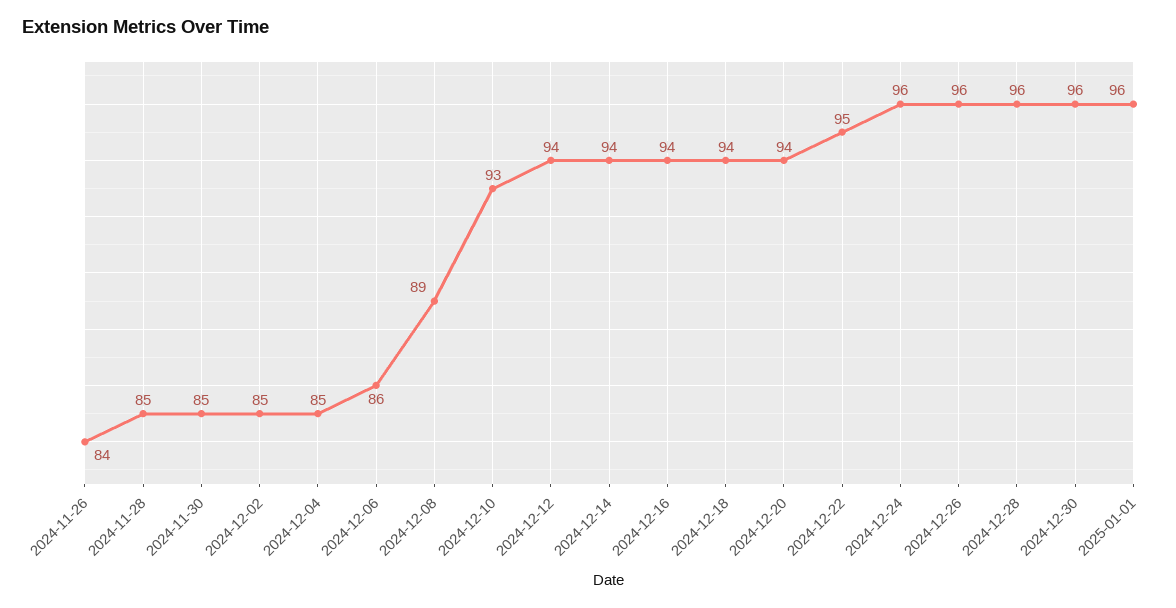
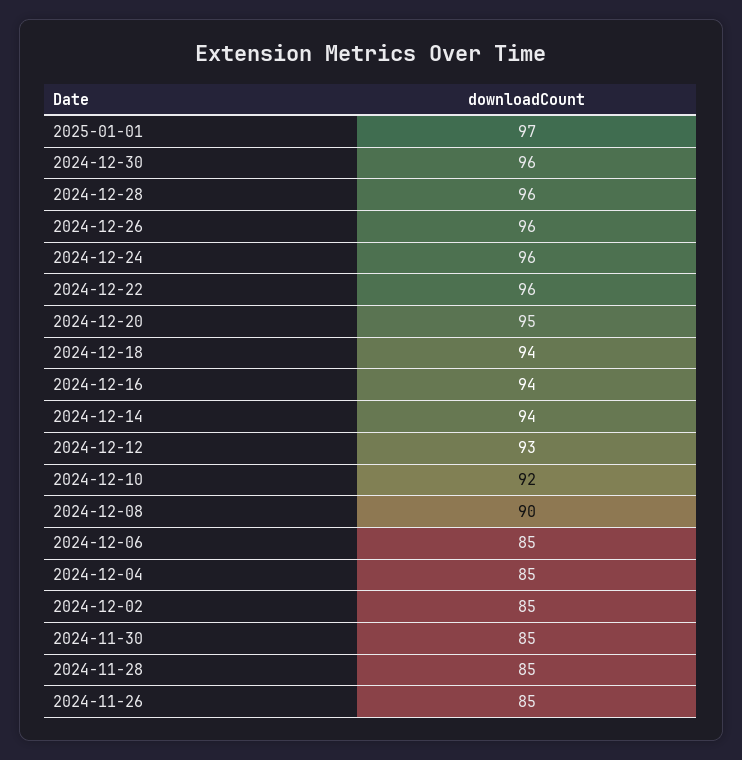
  {
-   "2024-11-26": 84,
+   "2024-11-26": 85,
    "2024-11-28": 85,
    "2024-11-30": 85,
    "2024-12-02": 85,
    "2024-12-04": 85,
-   "2024-12-06": 86,
+   "2024-12-06": 85,
-   "2024-12-08": 89,
+   "2024-12-08": 90,
-   "2024-12-10": 93,
+   "2024-12-10": 92,
-   "2024-12-12": 94,
+   "2024-12-12": 93,
    "2024-12-14": 94,
    "2024-12-16": 94,
    "2024-12-18": 94,
-   "2024-12-20": 94,
+   "2024-12-20": 95,
-   "2024-12-22": 95,
+   "2024-12-22": 96,
    "2024-12-24": 96,
    "2024-12-26": 96,
    "2024-12-28": 96,
    "2024-12-30": 96,
-   "2025-01-01": 96
+   "2025-01-01": 97
  }

